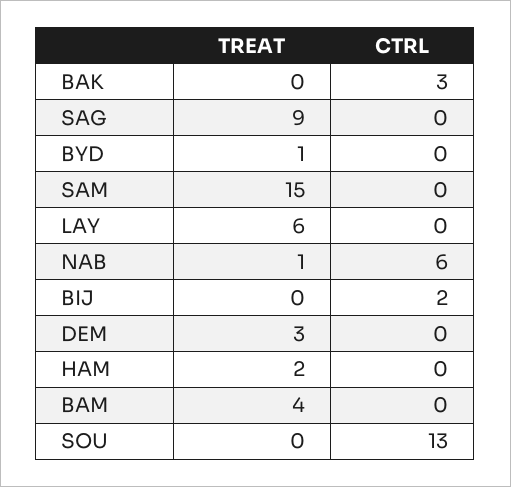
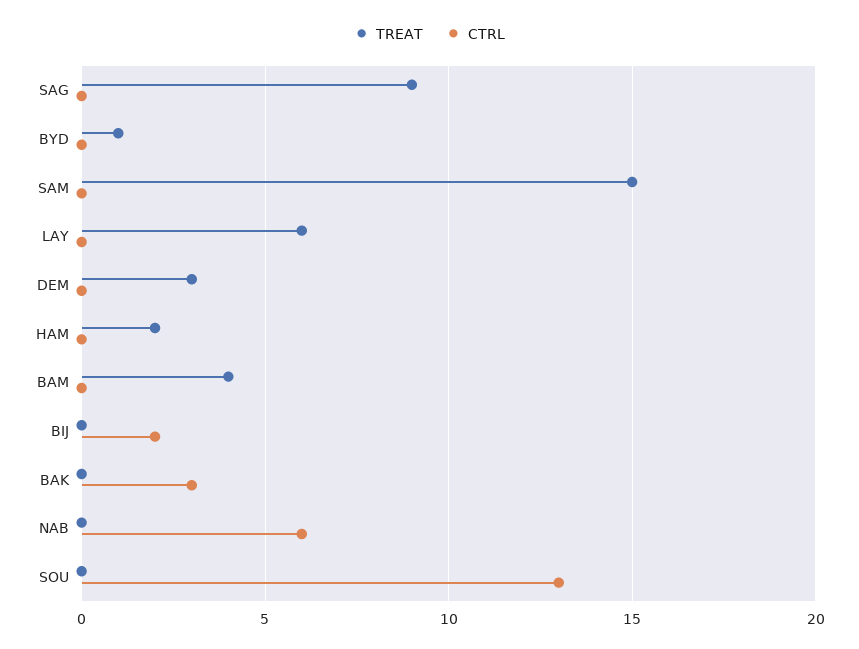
  {
    "TREAT": {
      "BAK": 0,
      "SAG": 9,
      "BYD": 1,
      "SAM": 15,
      "LAY": 6,
-     "NAB": 1,
+     "NAB": 0,
      "BIJ": 0,
      "DEM": 3,
      "HAM": 2,
      "BAM": 4,
      "SOU": 0
    },
    "CTRL": {
      "BAK": 3,
      "SAG": 0,
      "BYD": 0,
      "SAM": 0,
      "LAY": 0,
      "NAB": 6,
      "BIJ": 2,
      "DEM": 0,
      "HAM": 0,
      "BAM": 0,
      "SOU": 13
    }
  }

